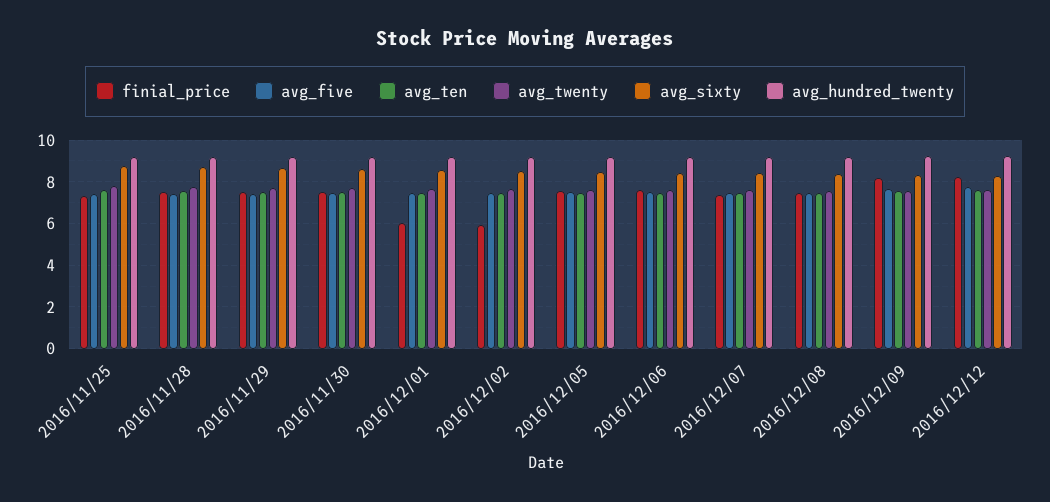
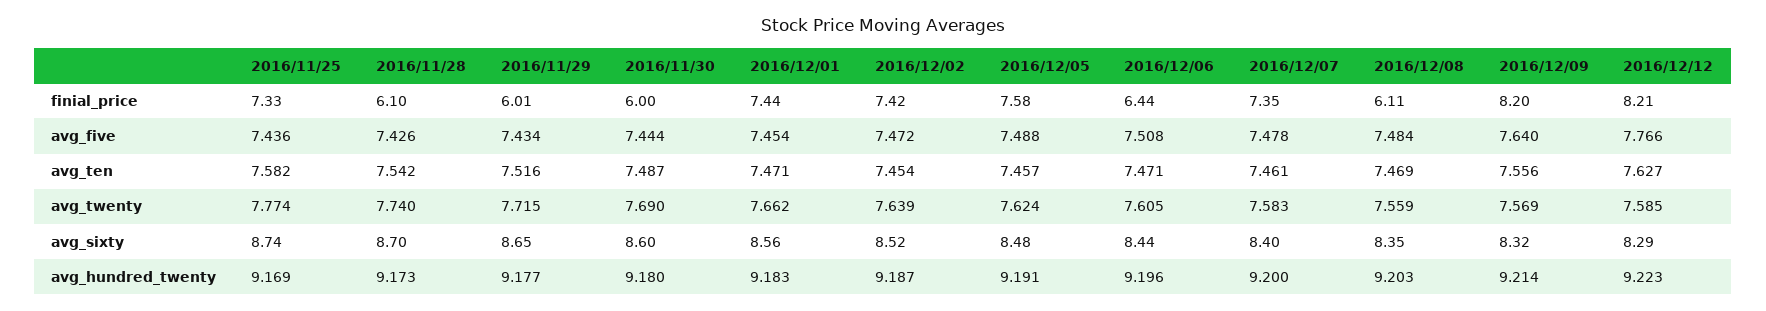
  {
    "finial_price": {
      "2016/11/25": 7.33,
-     "2016/11/28": 7.5,
+     "2016/11/28": 6.1,
-     "2016/11/29": 7.5,
+     "2016/11/29": 6.01,
-     "2016/11/30": 7.5,
+     "2016/11/30": 6,
-     "2016/12/01": 6,
+     "2016/12/01": 7.44,
-     "2016/12/02": 6,
+     "2016/12/02": 7.42,
      "2016/12/05": 7.58,
-     "2016/12/06": 7.5,
+     "2016/12/06": 6.44,
      "2016/12/07": 7.35,
-     "2016/12/08": 7.5,
+     "2016/12/08": 6.11,
      "2016/12/09": 8.2,
      "2016/12/12": 8.21
    },
    "avg_five": {
      "2016/11/25": 7.436,
      "2016/11/28": 7.426,
      "2016/11/29": 7.434,
      "2016/11/30": 7.444,
      "2016/12/01": 7.454,
      "2016/12/02": 7.472,
      "2016/12/05": 7.488,
      "2016/12/06": 7.508,
      "2016/12/07": 7.478,
      "2016/12/08": 7.484,
      "2016/12/09": 7.64,
      "2016/12/12": 7.766
    },
    "avg_ten": {
      "2016/11/25": 7.582,
      "2016/11/28": 7.542,
      "2016/11/29": 7.516,
      "2016/11/30": 7.487,
      "2016/12/01": 7.471,
      "2016/12/02": 7.454,
      "2016/12/05": 7.457,
      "2016/12/06": 7.471,
      "2016/12/07": 7.461,
      "2016/12/08": 7.469,
      "2016/12/09": 7.556,
      "2016/12/12": 7.627
    },
    "avg_twenty": {
      "2016/11/25": 7.774,
      "2016/11/28": 7.74,
      "2016/11/29": 7.715,
      "2016/11/30": 7.69,
      "2016/12/01": 7.662,
      "2016/12/02": 7.639,
      "2016/12/05": 7.624,
      "2016/12/06": 7.605,
      "2016/12/07": 7.583,
      "2016/12/08": 7.559,
      "2016/12/09": 7.569,
      "2016/12/12": 7.585
    },
    "avg_sixty": {
      "2016/11/25": 8.74,
      "2016/11/28": 8.7,
      "2016/11/29": 8.65,
      "2016/11/30": 8.6,
      "2016/12/01": 8.56,
      "2016/12/02": 8.52,
      "2016/12/05": 8.48,
      "2016/12/06": 8.44,
      "2016/12/07": 8.4,
      "2016/12/08": 8.35,
      "2016/12/09": 8.32,
      "2016/12/12": 8.29
    },
    "avg_hundred_twenty": {
      "2016/11/25": 9.169,
      "2016/11/28": 9.173,
      "2016/11/29": 9.177,
      "2016/11/30": 9.18,
      "2016/12/01": 9.183,
      "2016/12/02": 9.187,
      "2016/12/05": 9.191,
      "2016/12/06": 9.196,
      "2016/12/07": 9.2,
      "2016/12/08": 9.203,
      "2016/12/09": 9.214,
      "2016/12/12": 9.223
    }
  }

